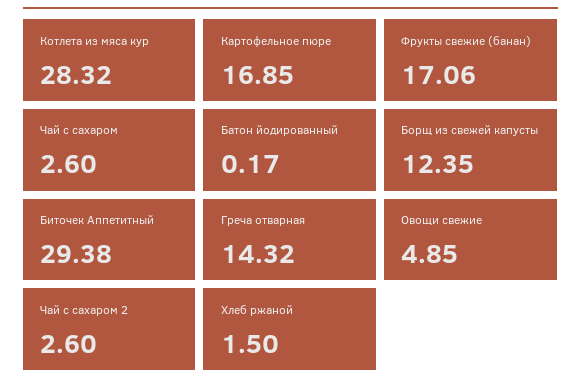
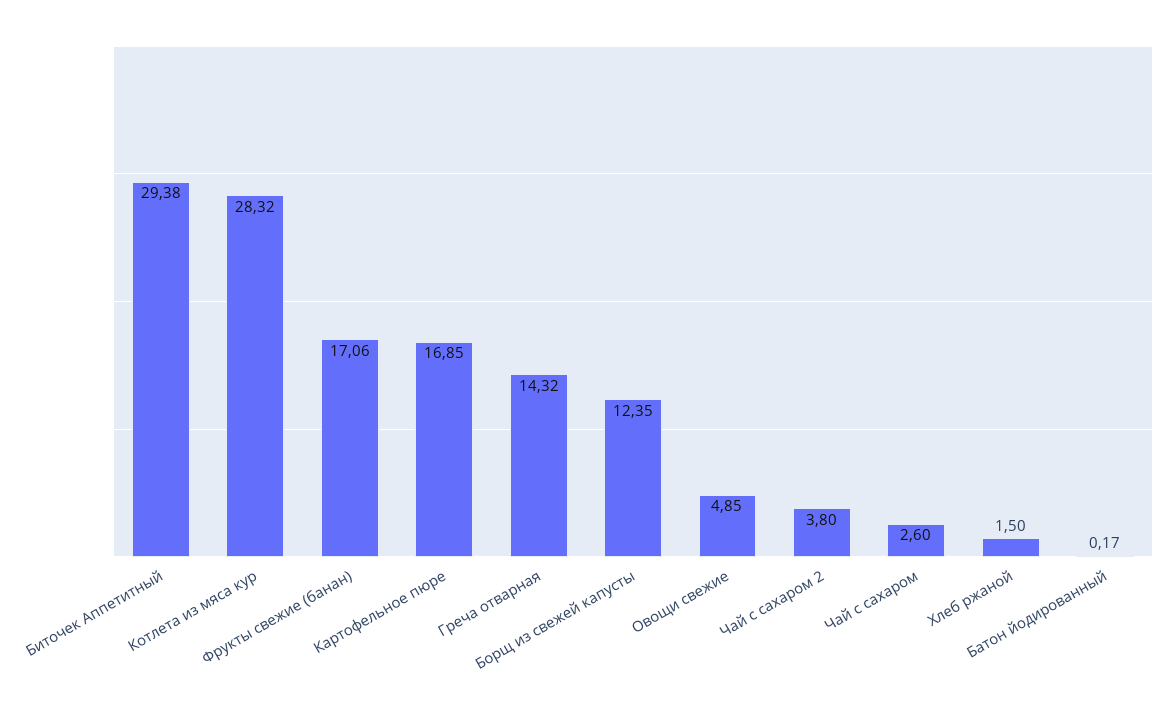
  {
    "Котлета из мяса кур": 28.32,
    "Картофельное пюре": 16.85,
    "Фрукты свежие (банан)": 17.06,
    "Чай с сахаром": 2.6,
    "Батон йодированный": 0.17,
    "Борщ из свежей капусты": 12.35,
    "Биточек Аппетитный": 29.38,
    "Греча отварная": 14.32,
    "Овощи свежие": 4.85,
-   "Чай с сахаром 2": 2.6,
+   "Чай с сахаром 2": 3.8,
    "Хлеб ржаной": 1.5
  }

